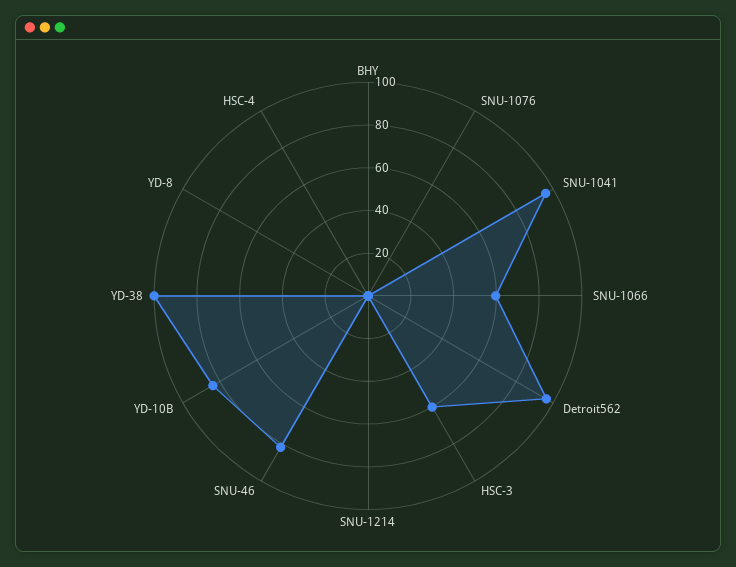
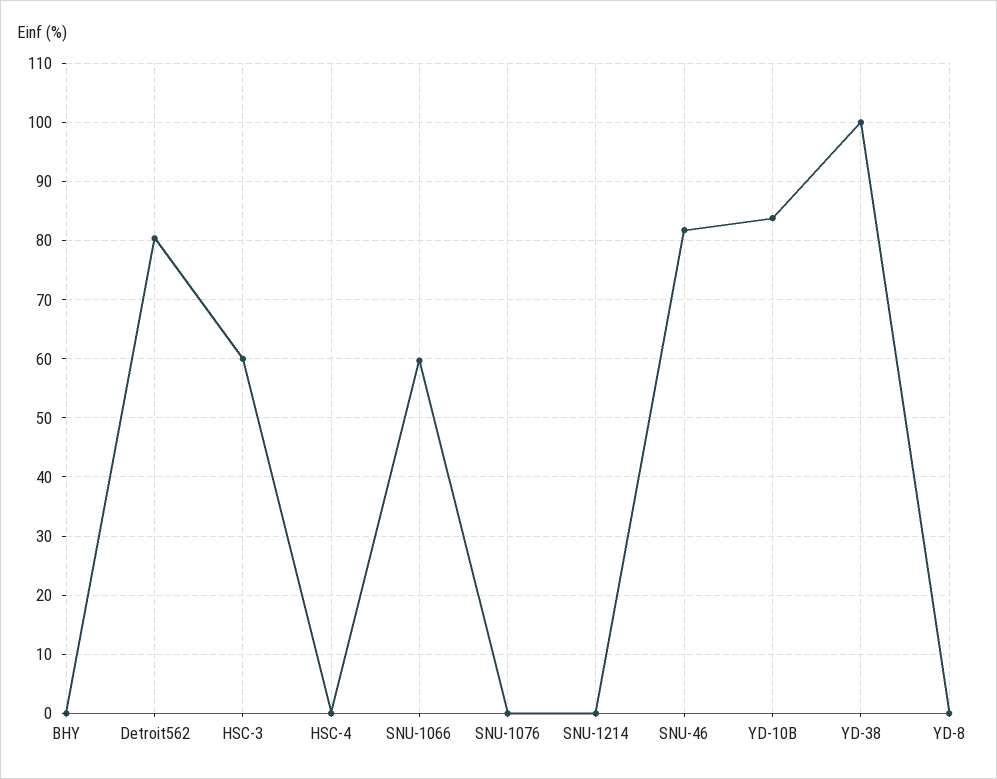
  {
    "BHY": 0,
    "SNU-1076": 0,
-   "SNU-1041": 95,
    "SNU-1066": 60,
-   "Detroit562": 95,
+   "Detroit562": 80,
    "HSC-3": 60,
    "SNU-1214": 0,
    "SNU-46": 82,
    "YD-10B": 84,
    "YD-38": 100,
    "YD-8": 0,
    "HSC-4": 0
  }

